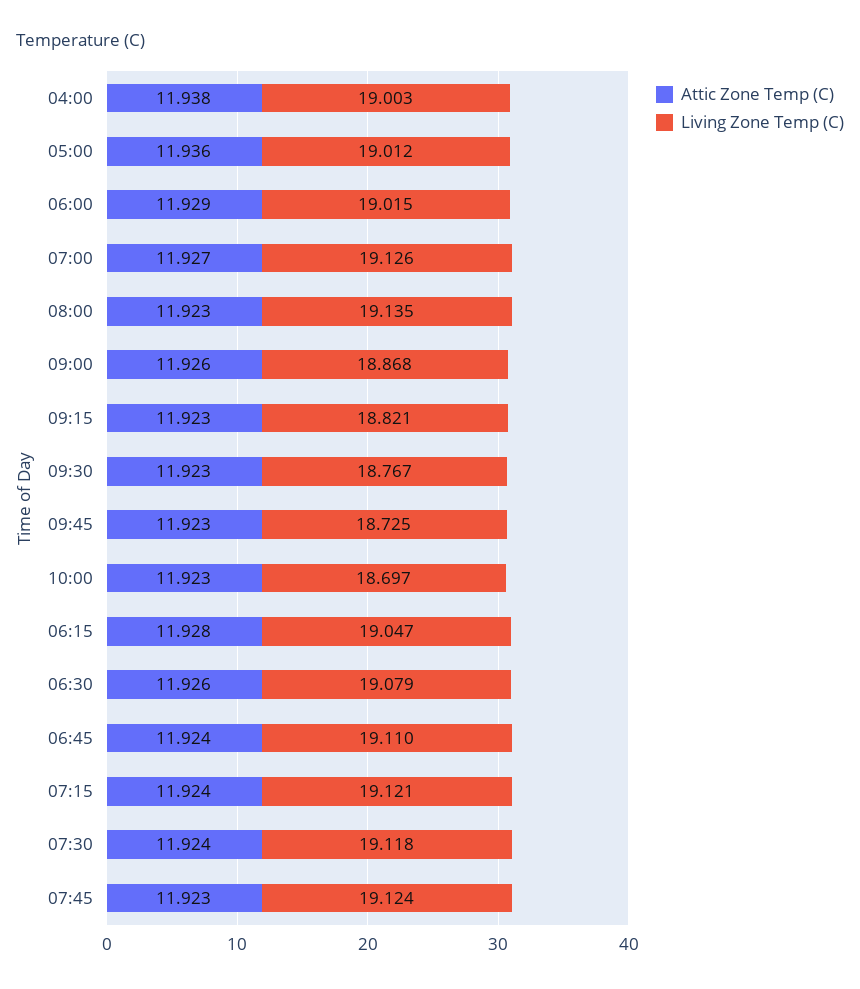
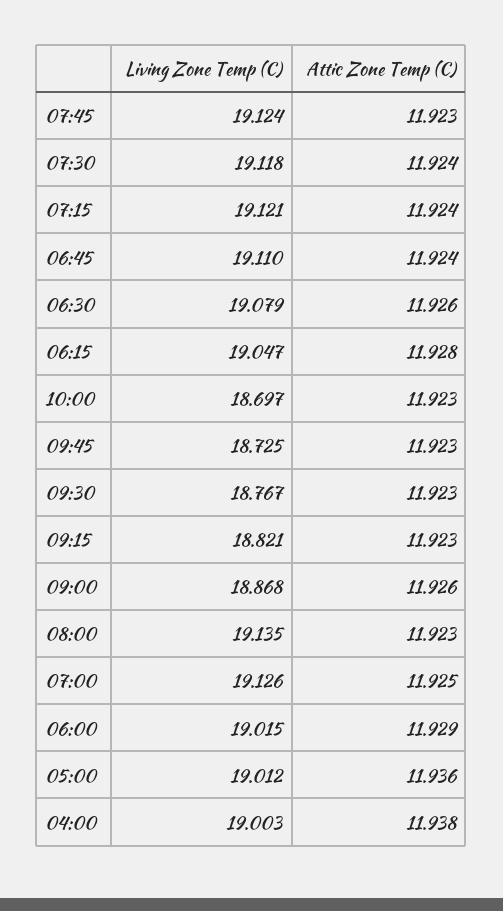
  {
    "Attic Zone Temp (C)": {
      "04:00": 11.938,
      "05:00": 11.936,
      "06:00": 11.929,
-     "07:00": 11.927,
+     "07:00": 11.925,
      "08:00": 11.923,
      "09:00": 11.926,
      "09:15": 11.923,
      "09:30": 11.923,
      "09:45": 11.923,
      "10:00": 11.923,
      "06:15": 11.928,
      "06:30": 11.926,
      "06:45": 11.924,
      "07:15": 11.924,
      "07:30": 11.924,
      "07:45": 11.923
    },
    "Living Zone Temp (C)": {
      "04:00": 19.003,
      "05:00": 19.012,
      "06:00": 19.015,
      "07:00": 19.126,
      "08:00": 19.135,
      "09:00": 18.868,
      "09:15": 18.821,
      "09:30": 18.767,
      "09:45": 18.725,
      "10:00": 18.697,
      "06:15": 19.047,
      "06:30": 19.079,
      "06:45": 19.11,
      "07:15": 19.121,
      "07:30": 19.118,
      "07:45": 19.124
    }
  }

